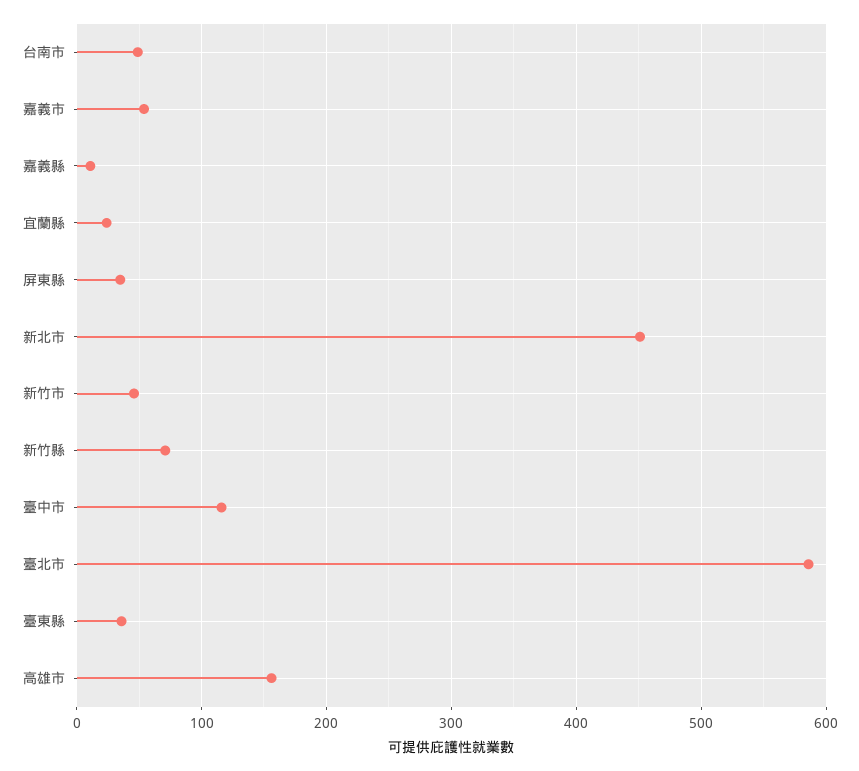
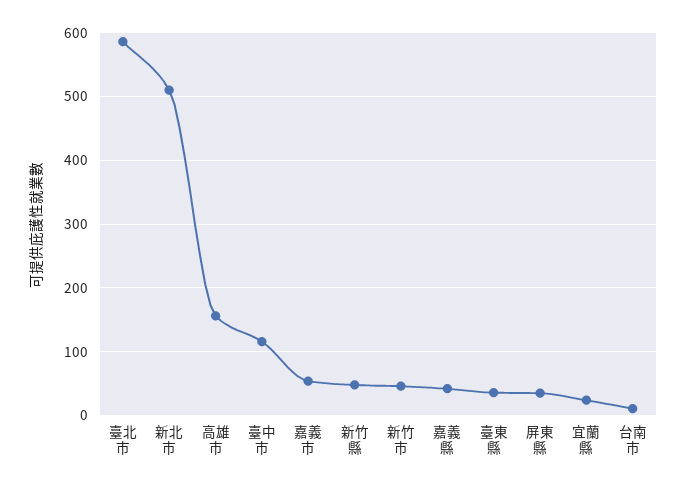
  {
-   "台南市": 50,
+   "台南市": 10,
    "嘉義市": 50,
-   "嘉義縣": 10,
+   "嘉義縣": 40,
    "宜蘭縣": 20,
    "屏東縣": 40,
-   "新北市": 450,
+   "新北市": 510,
    "新竹市": 50,
-   "新竹縣": 70,
+   "新竹縣": 50,
    "臺中市": 120,
    "臺北市": 590,
    "臺東縣": 40,
    "高雄市": 160
  }

